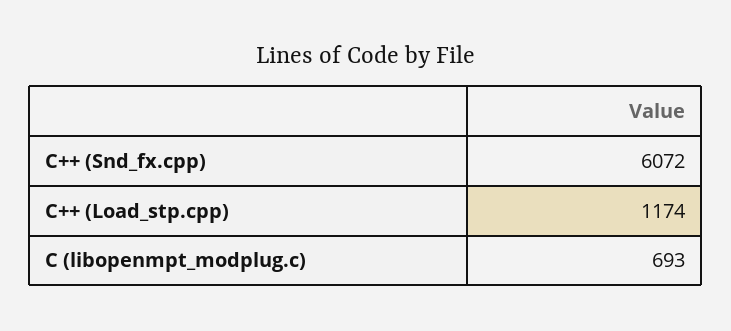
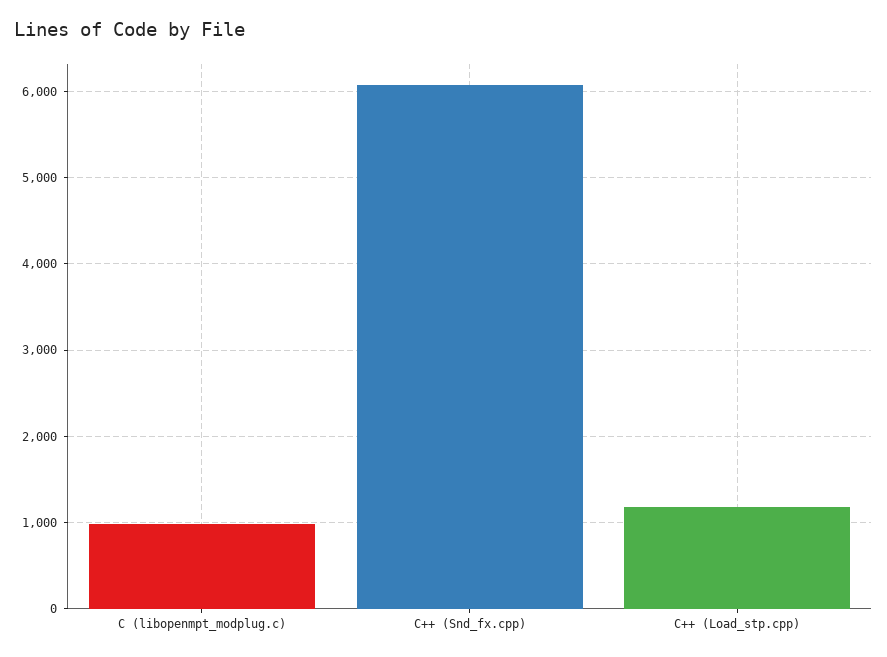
  {
    "C++ (Snd_fx.cpp)": 6072,
    "C++ (Load_stp.cpp)": 1174,
-   "C (libopenmpt_modplug.c)": 693
+   "C (libopenmpt_modplug.c)": 1000
  }

